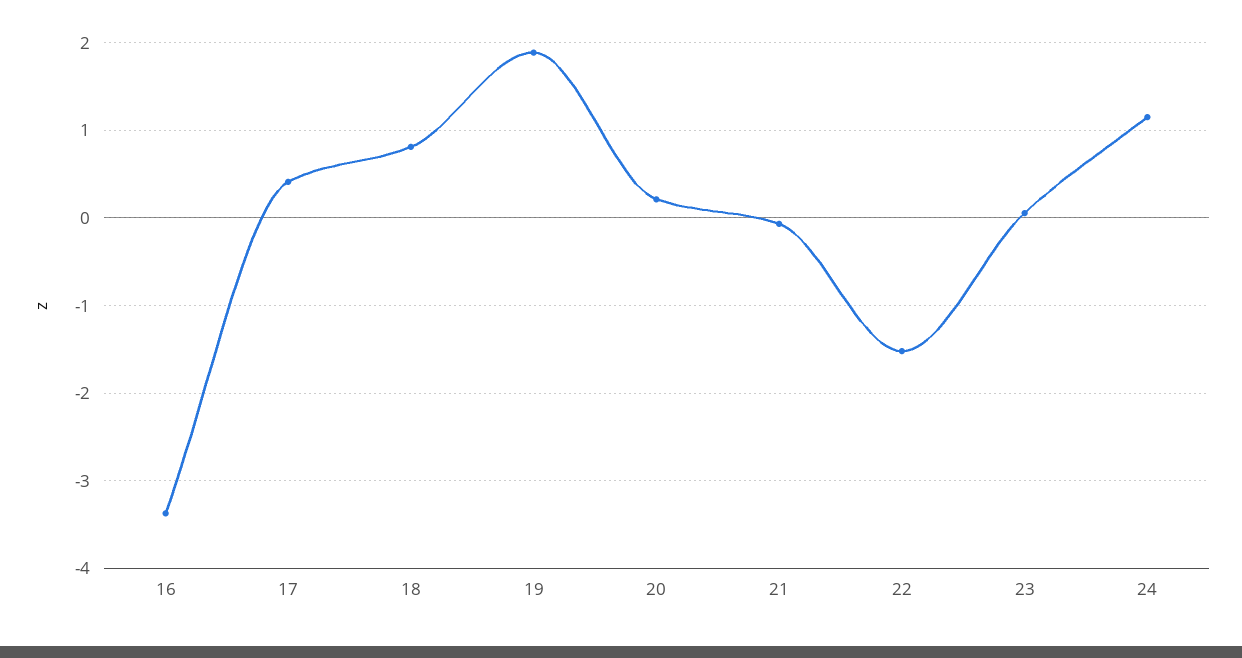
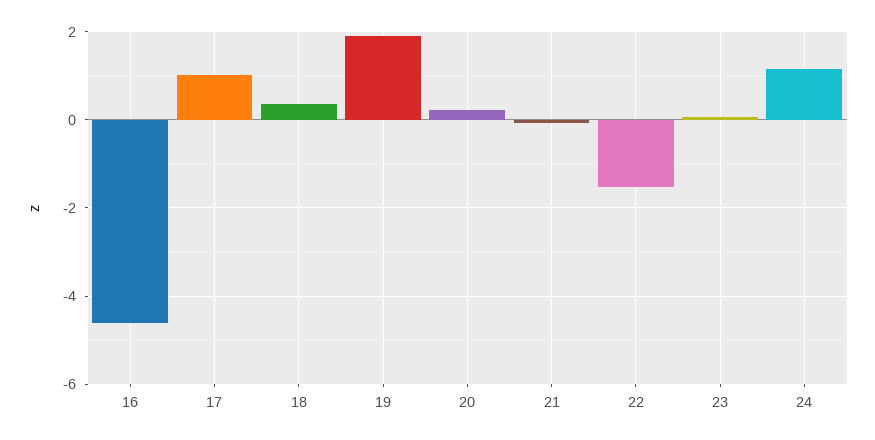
  {
-   "16": -3.4,
+   "16": -4.6,
-   "17": 0.4,
+   "17": 1,
-   "18": 0.8,
+   "18": 0.4,
    "19": 1.9,
    "20": 0.2,
    "21": -0.1,
    "22": -1.5,
    "23": 0.1,
    "24": 1.2
  }

